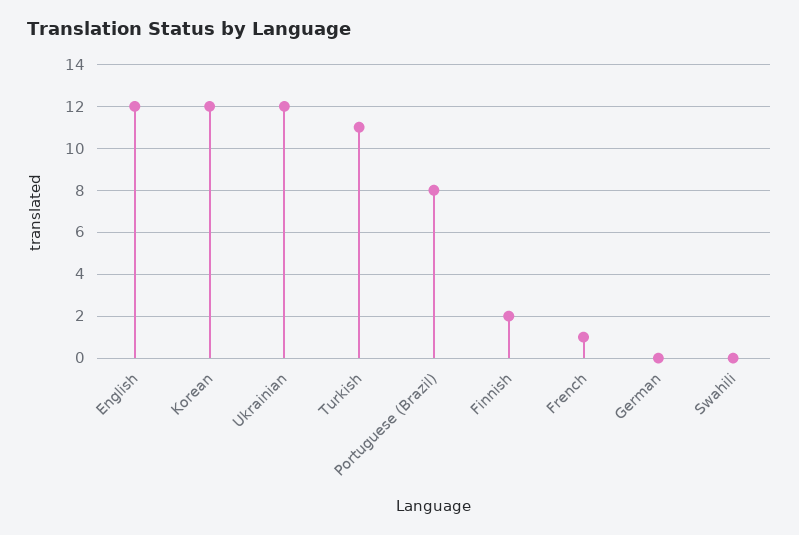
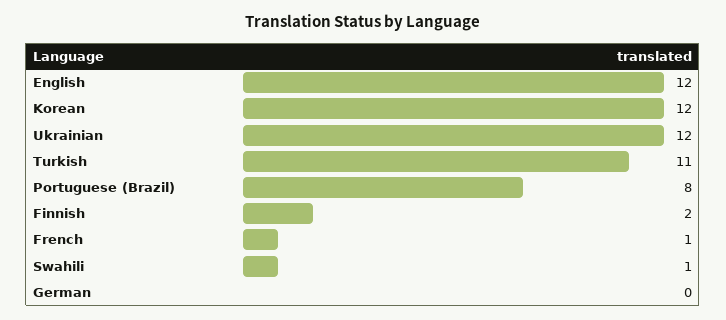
  {
    "English": 12,
    "Korean": 12,
    "Ukrainian": 12,
    "Turkish": 11,
    "Portuguese (Brazil)": 8,
    "Finnish": 2,
    "French": 1,
    "German": 0,
-   "Swahili": 0
+   "Swahili": 1
  }

